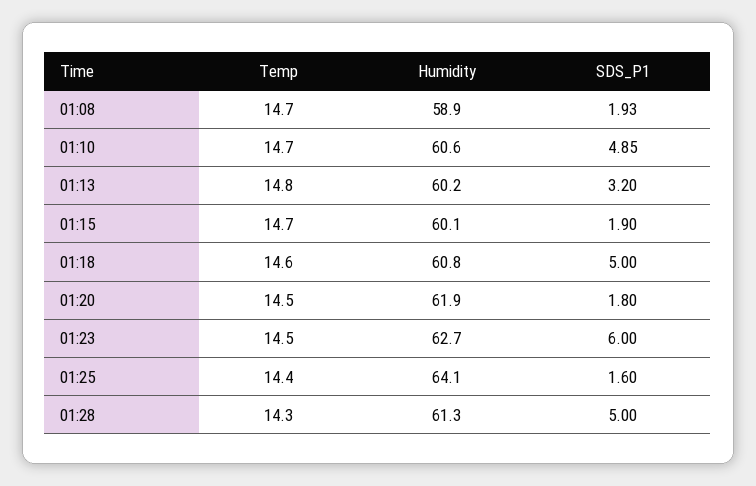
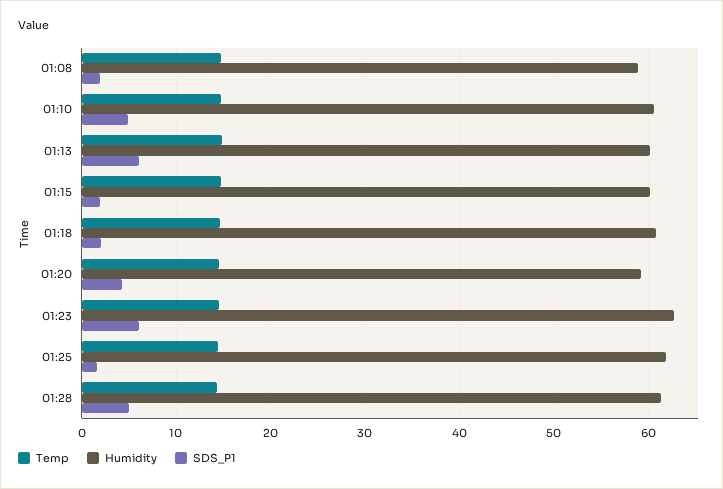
  {
    "Temp": {
      "01:08": 14.7,
      "01:10": 14.7,
      "01:13": 14.8,
      "01:15": 14.7,
      "01:18": 14.6,
      "01:20": 14.5,
      "01:23": 14.5,
      "01:25": 14.4,
      "01:28": 14.3
    },
    "Humidity": {
      "01:08": 58.9,
      "01:10": 60.6,
      "01:13": 60.2,
      "01:15": 60.1,
      "01:18": 60.8,
-     "01:20": 61.9,
+     "01:20": 59,
      "01:23": 62.7,
-     "01:25": 64.1,
+     "01:25": 62,
      "01:28": 61.3
    },
    "SDS_P1": {
      "01:08": 1.93,
      "01:10": 4.85,
-     "01:13": 3.2,
+     "01:13": 6,
      "01:15": 1.9,
-     "01:18": 5,
+     "01:18": 2,
-     "01:20": 1.8,
+     "01:20": 4,
      "01:23": 6,
      "01:25": 1.6,
      "01:28": 5
    }
  }

